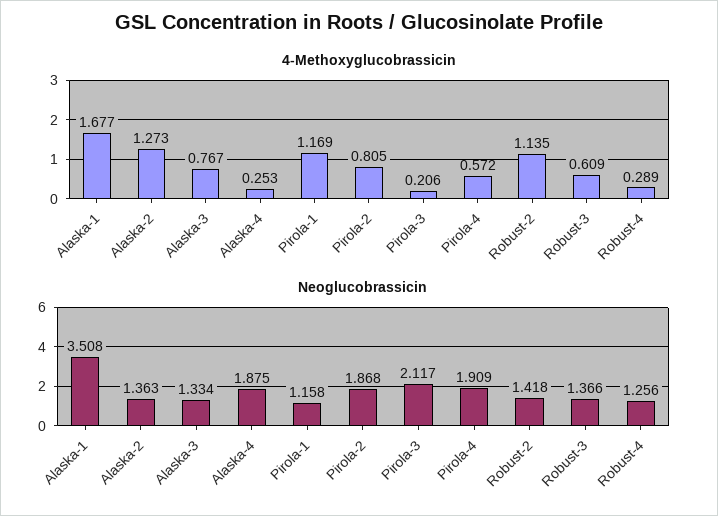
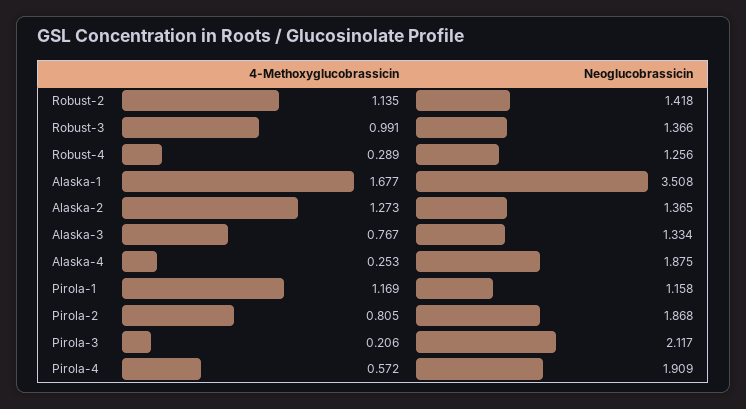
  {
    "4-Methoxyglucobrassicin": {
      "Alaska-1": 1.677,
      "Alaska-2": 1.273,
      "Alaska-3": 0.767,
      "Alaska-4": 0.253,
      "Pirola-1": 1.169,
      "Pirola-2": 0.805,
      "Pirola-3": 0.206,
      "Pirola-4": 0.572,
      "Robust-2": 1.135,
-     "Robust-3": 0.609,
+     "Robust-3": 0.991,
      "Robust-4": 0.289
    },
    "Neoglucobrassicin": {
      "Alaska-1": 3.508,
-     "Alaska-2": 1.363,
+     "Alaska-2": 1.365,
      "Alaska-3": 1.334,
      "Alaska-4": 1.875,
      "Pirola-1": 1.158,
      "Pirola-2": 1.868,
      "Pirola-3": 2.117,
      "Pirola-4": 1.909,
      "Robust-2": 1.418,
      "Robust-3": 1.366,
      "Robust-4": 1.256
    }
  }

